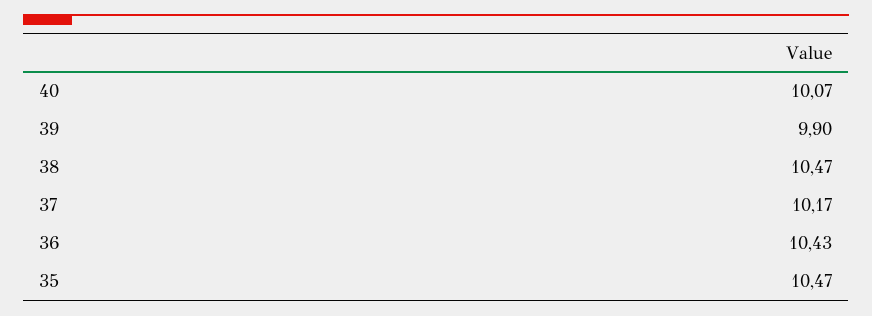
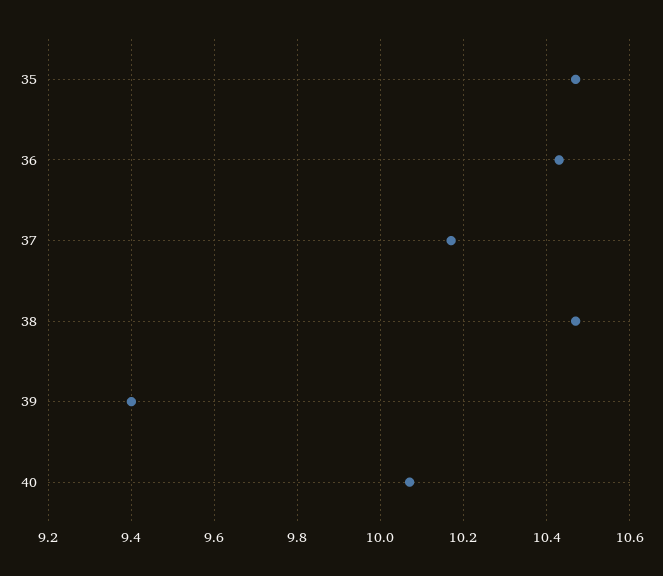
  {
    "40": 10.07,
-   "39": 9.9,
+   "39": 9.4,
    "38": 10.47,
    "37": 10.17,
    "36": 10.43,
    "35": 10.47
  }

